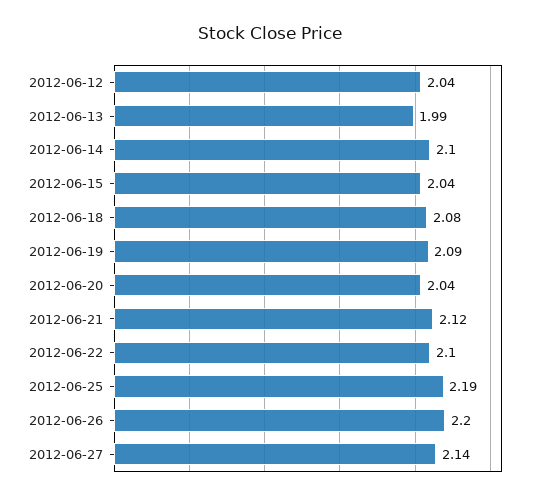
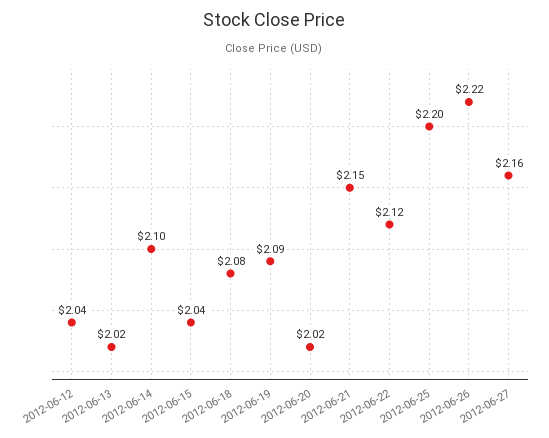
  {
    "2012-06-12": 2.04,
-   "2012-06-13": 1.99,
+   "2012-06-13": 2.02,
    "2012-06-14": 2.1,
    "2012-06-15": 2.04,
    "2012-06-18": 2.08,
    "2012-06-19": 2.09,
-   "2012-06-20": 2.04,
+   "2012-06-20": 2.02,
-   "2012-06-21": 2.12,
+   "2012-06-21": 2.15,
-   "2012-06-22": 2.1,
+   "2012-06-22": 2.12,
-   "2012-06-25": 2.19,
+   "2012-06-25": 2.2,
-   "2012-06-26": 2.2,
+   "2012-06-26": 2.22,
-   "2012-06-27": 2.14
+   "2012-06-27": 2.16
  }

